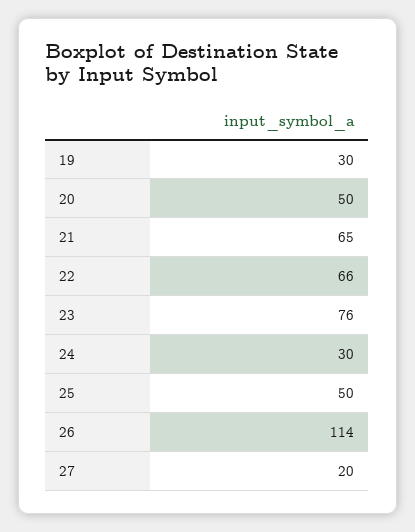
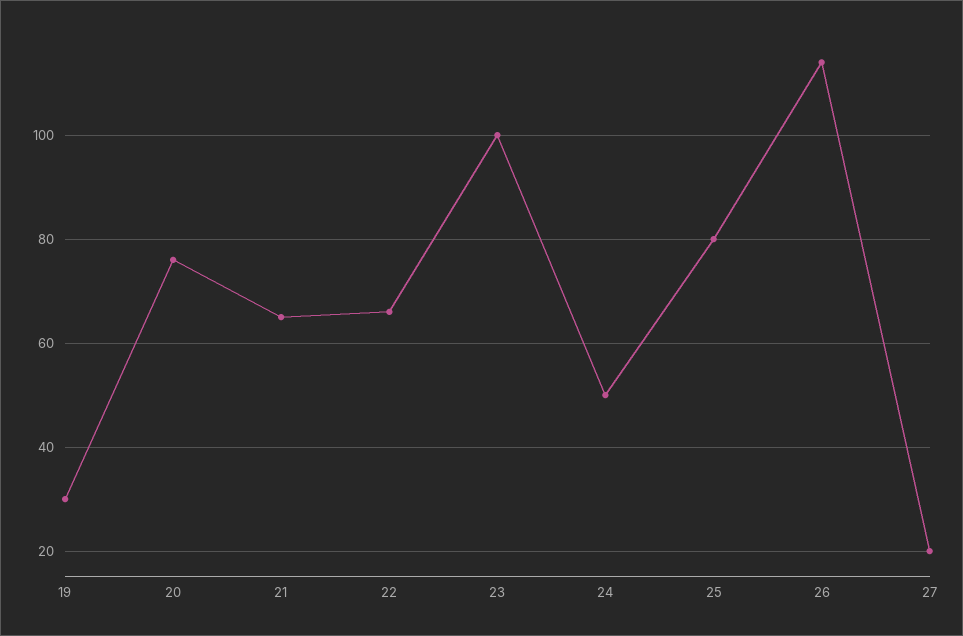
  {
    "19": 30,
-   "20": 50,
+   "20": 75,
    "21": 65,
    "22": 66,
-   "23": 76,
+   "23": 100,
-   "24": 30,
+   "24": 50,
-   "25": 50,
+   "25": 80,
    "26": 114,
    "27": 20
  }

